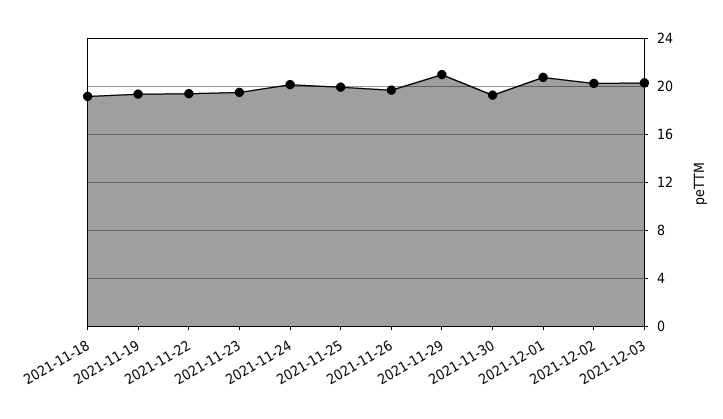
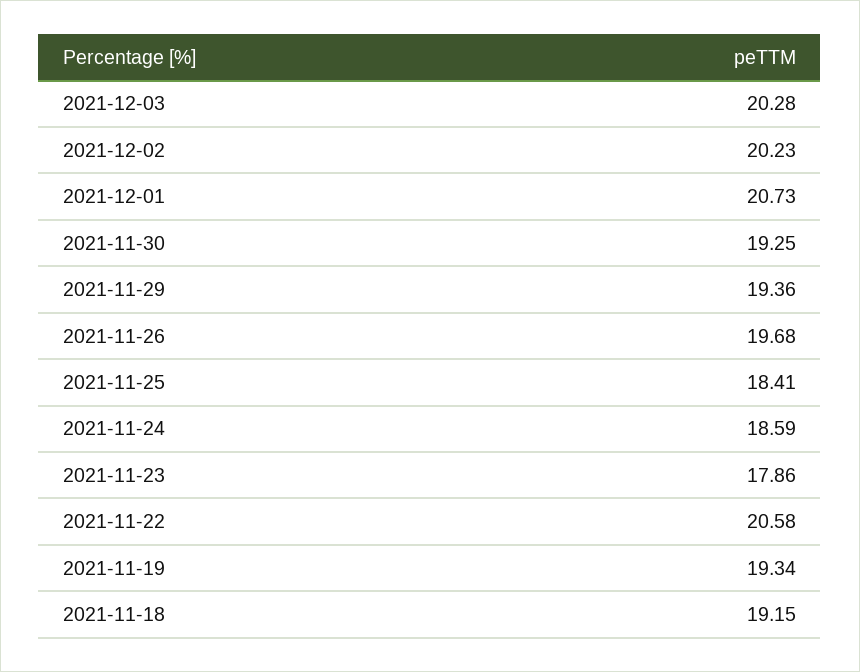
  {
    "2021-11-18": 19.15,
    "2021-11-19": 19.34,
-   "2021-11-22": 19.5,
+   "2021-11-22": 20.58,
-   "2021-11-23": 19.5,
+   "2021-11-23": 17.86,
-   "2021-11-24": 20,
+   "2021-11-24": 18.59,
-   "2021-11-25": 20,
+   "2021-11-25": 18.41,
    "2021-11-26": 19.68,
-   "2021-11-29": 21,
+   "2021-11-29": 19.36,
    "2021-11-30": 19.25,
    "2021-12-01": 20.73,
    "2021-12-02": 20.23,
    "2021-12-03": 20.28
  }

